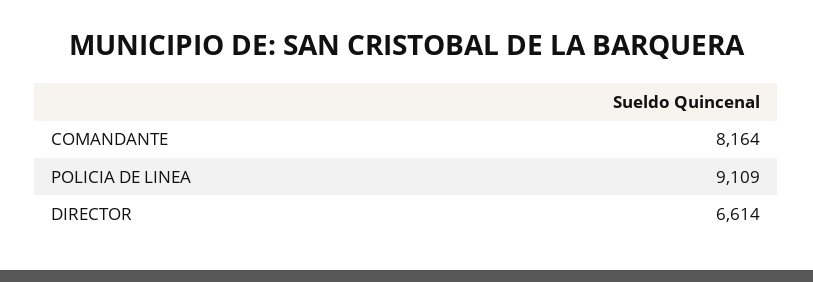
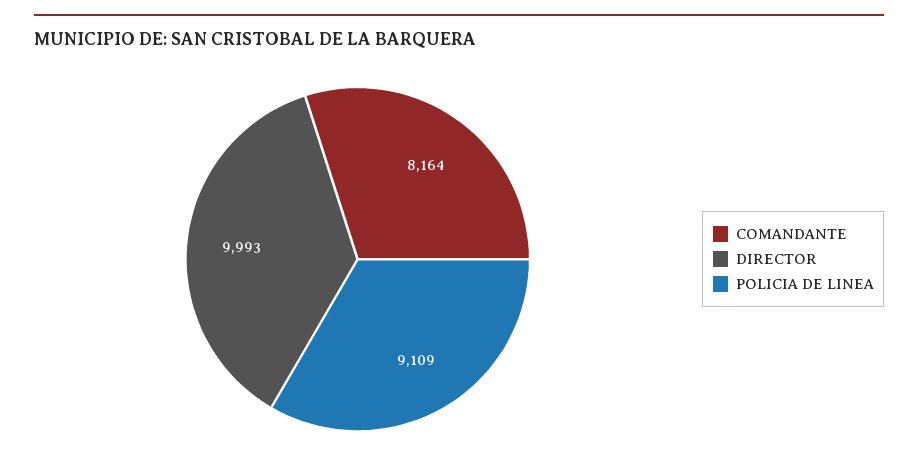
  {
    "COMANDANTE": 8164,
    "POLICIA DE LINEA": 9109,
-   "DIRECTOR": 6614
+   "DIRECTOR": 9993
  }

